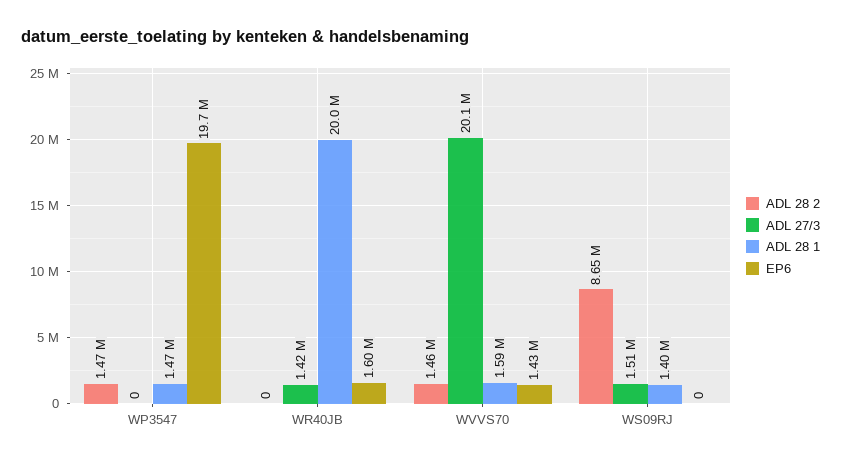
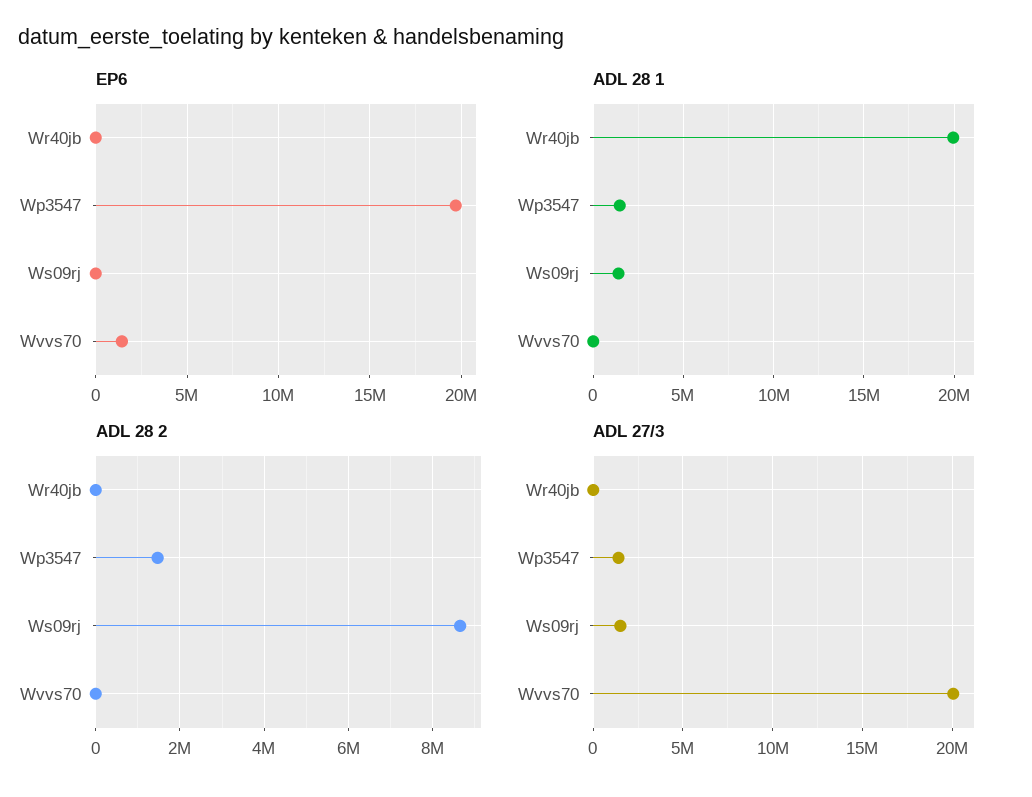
  {
    "ADL 28 2": {
      "WP3547": 1470000,
      "WR40JB": 0,
-     "WVVS70": 1460000,
+     "WVVS70": 0,
      "WS09RJ": 8650000
    },
    "ADL 27/3": {
-     "WP3547": 0,
+     "WP3547": 1500000,
-     "WR40JB": 1420000,
+     "WR40JB": 0,
      "WVVS70": 20100000,
      "WS09RJ": 1510000
    },
    "ADL 28 1": {
      "WP3547": 1470000,
      "WR40JB": 20000000,
-     "WVVS70": 1590000,
+     "WVVS70": 0,
      "WS09RJ": 1400000
    },
    "EP6": {
      "WP3547": 19700000,
-     "WR40JB": 1600000,
+     "WR40JB": 0,
      "WVVS70": 1430000,
      "WS09RJ": 0
    }
  }

